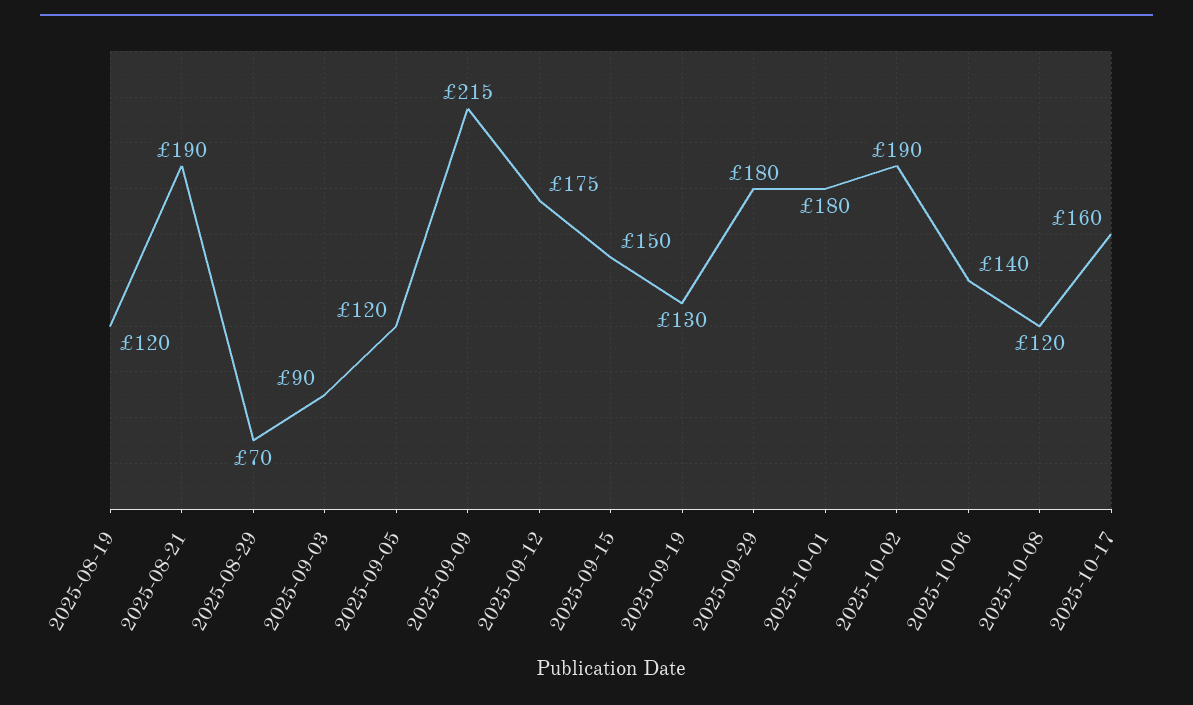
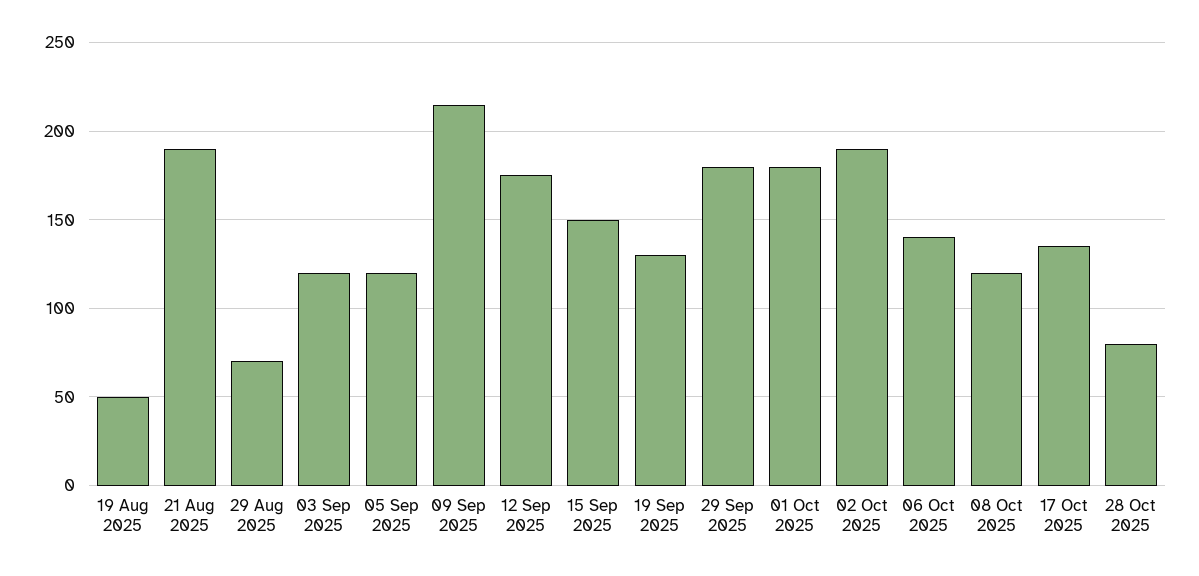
  {
-   "2025-08-19": 120,
+   "2025-08-19": 50,
    "2025-08-21": 190,
    "2025-08-29": 70,
-   "2025-09-03": 90,
+   "2025-09-03": 120,
    "2025-09-05": 120,
    "2025-09-09": 215,
    "2025-09-12": 175,
    "2025-09-15": 150,
    "2025-09-19": 130,
    "2025-09-29": 180,
    "2025-10-01": 180,
    "2025-10-02": 190,
    "2025-10-06": 140,
    "2025-10-08": 120,
-   "2025-10-17": 160
+   "2025-10-17": 135,
+   "28 Oct 2025": 80
  }

